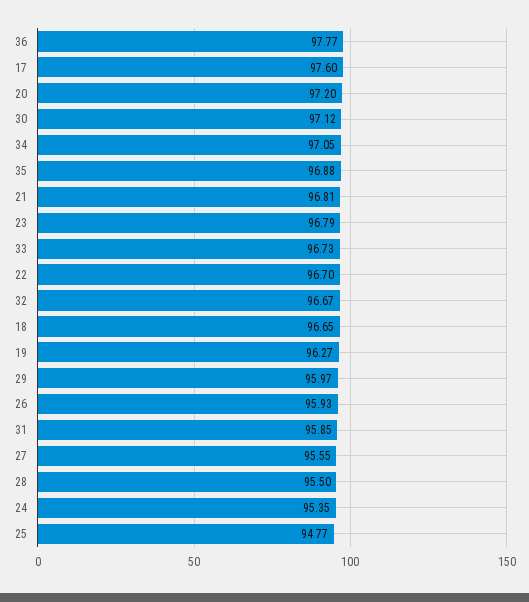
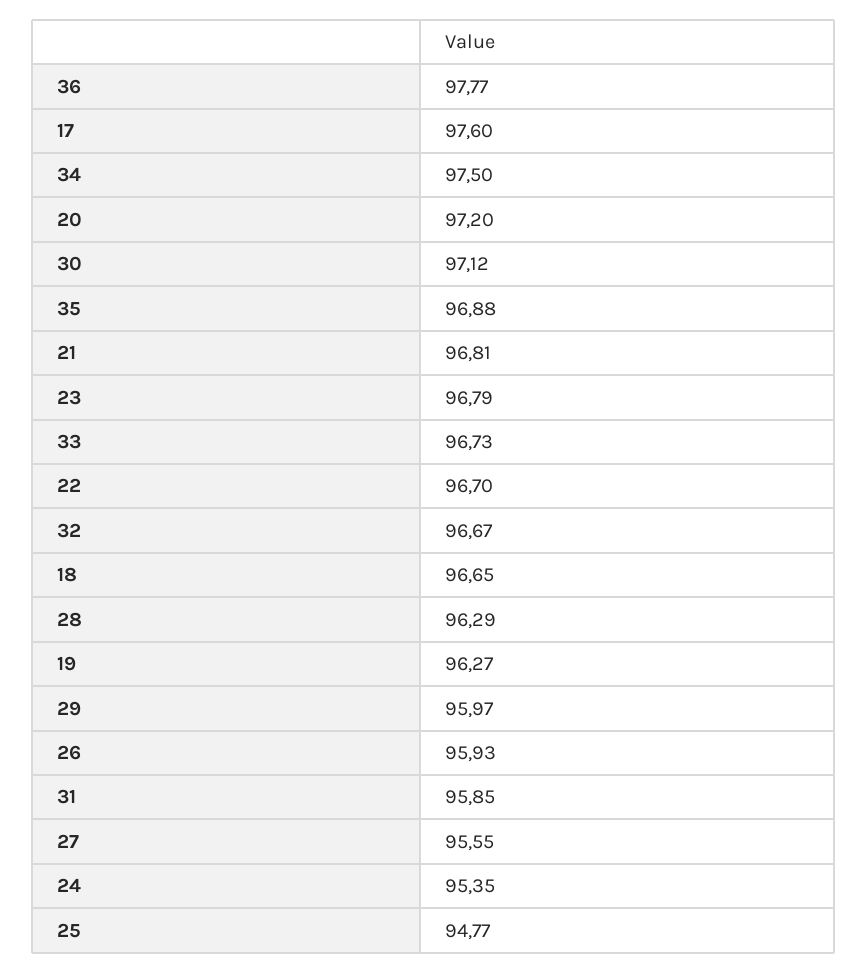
  {
    "36": 97.77,
    "17": 97.6,
    "20": 97.2,
    "30": 97.12,
-   "34": 97.05,
+   "34": 97.5,
    "35": 96.88,
    "21": 96.81,
    "23": 96.79,
    "33": 96.73,
    "22": 96.7,
    "32": 96.67,
    "18": 96.65,
    "19": 96.27,
    "29": 95.97,
    "26": 95.93,
    "31": 95.85,
    "27": 95.55,
-   "28": 95.5,
+   "28": 96.29,
    "24": 95.35,
    "25": 94.77
  }

